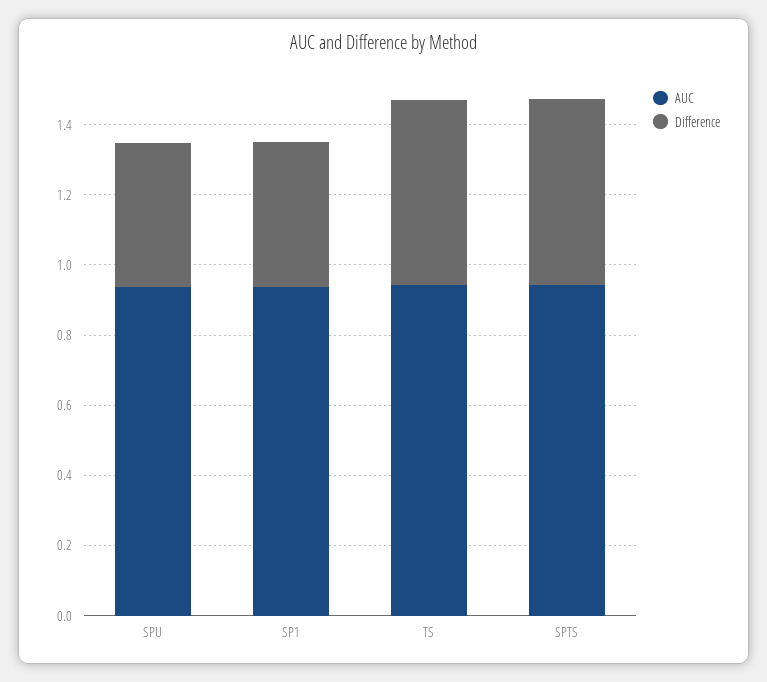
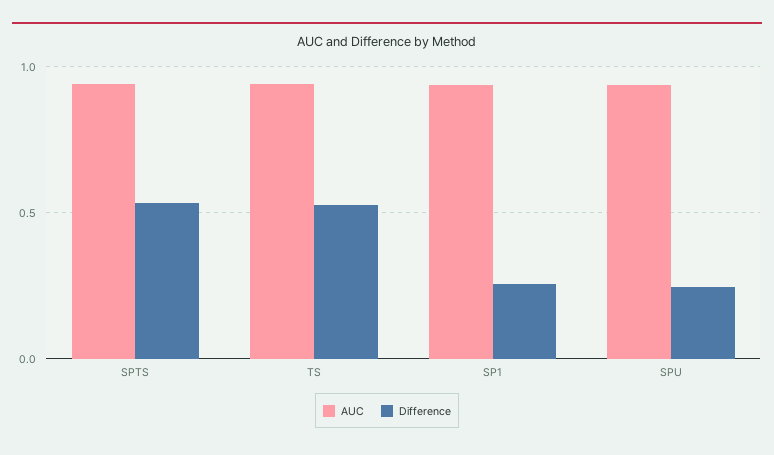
  {
    "AUC": {
      "SPU": 0.95,
      "SP1": 0.95,
      "TS": 0.95,
      "SPTS": 0.95
    },
    "Difference": {
-     "SPU": 0.4,
+     "SPU": 0.25,
-     "SP1": 0.4,
+     "SP1": 0.25,
      "TS": 0.55,
      "SPTS": 0.55
    }
  }

